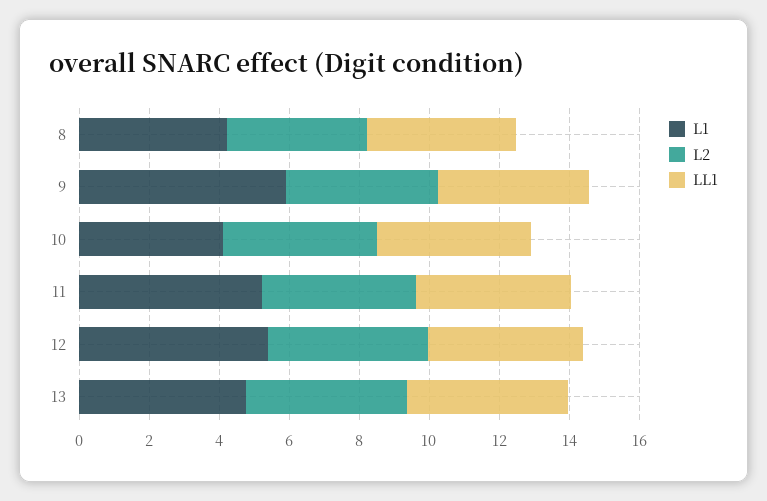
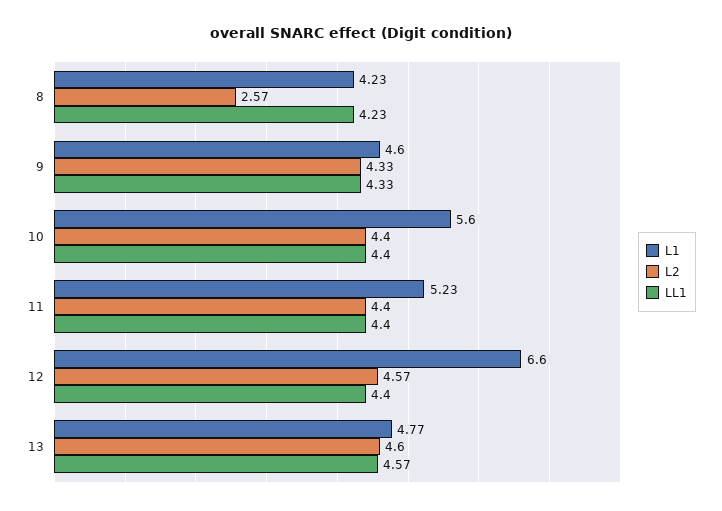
  {
    "L1": {
      "8": 4.23,
-     "9": 6,
+     "9": 4.6,
-     "10": 4,
+     "10": 5.6,
      "11": 5.23,
-     "12": 5.5,
+     "12": 6.6,
      "13": 4.77
    },
    "L2": {
-     "8": 4,
+     "8": 2.57,
      "9": 4.33,
      "10": 4.4,
      "11": 4.4,
      "12": 4.57,
      "13": 4.6
    },
    "LL1": {
      "8": 4.23,
      "9": 4.33,
      "10": 4.4,
      "11": 4.4,
      "12": 4.4,
      "13": 4.57
    }
  }

